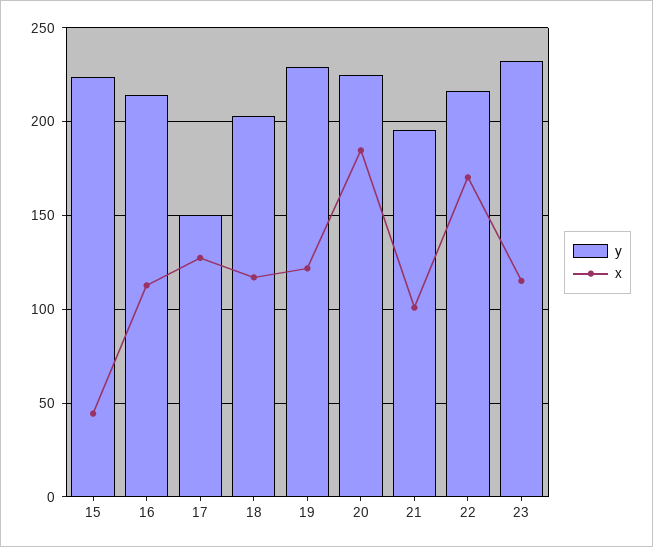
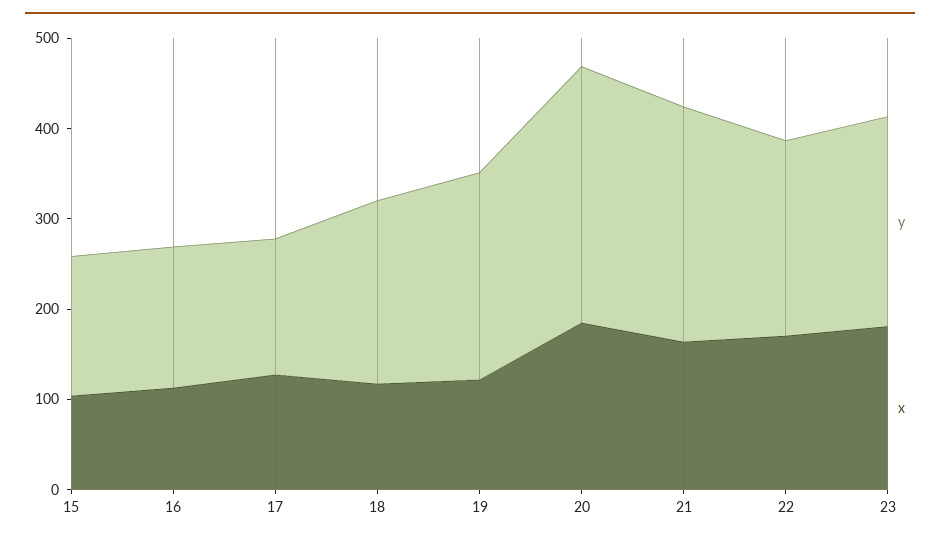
  {
    "y": {
-     "15": 225,
+     "15": 160,
-     "16": 215,
+     "16": 160,
      "17": 150,
      "18": 205,
      "19": 230,
-     "20": 225,
+     "20": 280,
-     "21": 195,
+     "21": 260,
      "22": 215,
      "23": 230
    },
    "x": {
-     "15": 45,
+     "15": 100,
      "16": 115,
      "17": 125,
      "18": 115,
      "19": 120,
      "20": 185,
-     "21": 100,
+     "21": 160,
      "22": 170,
-     "23": 115
+     "23": 180
    }
  }

